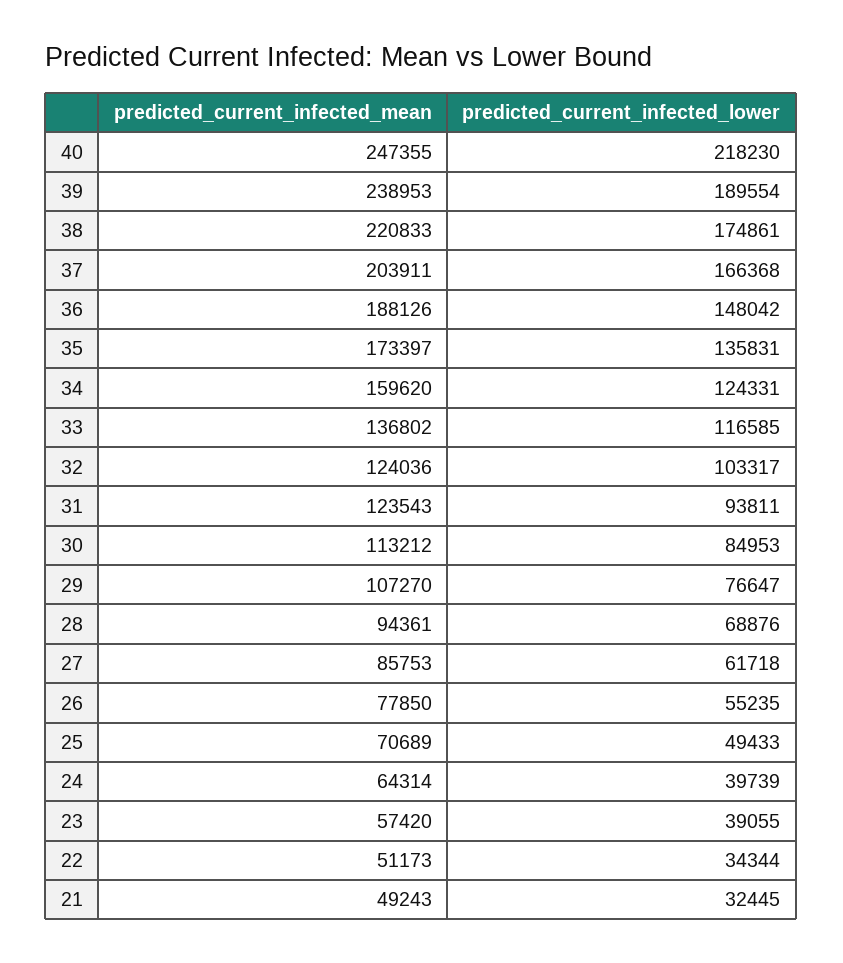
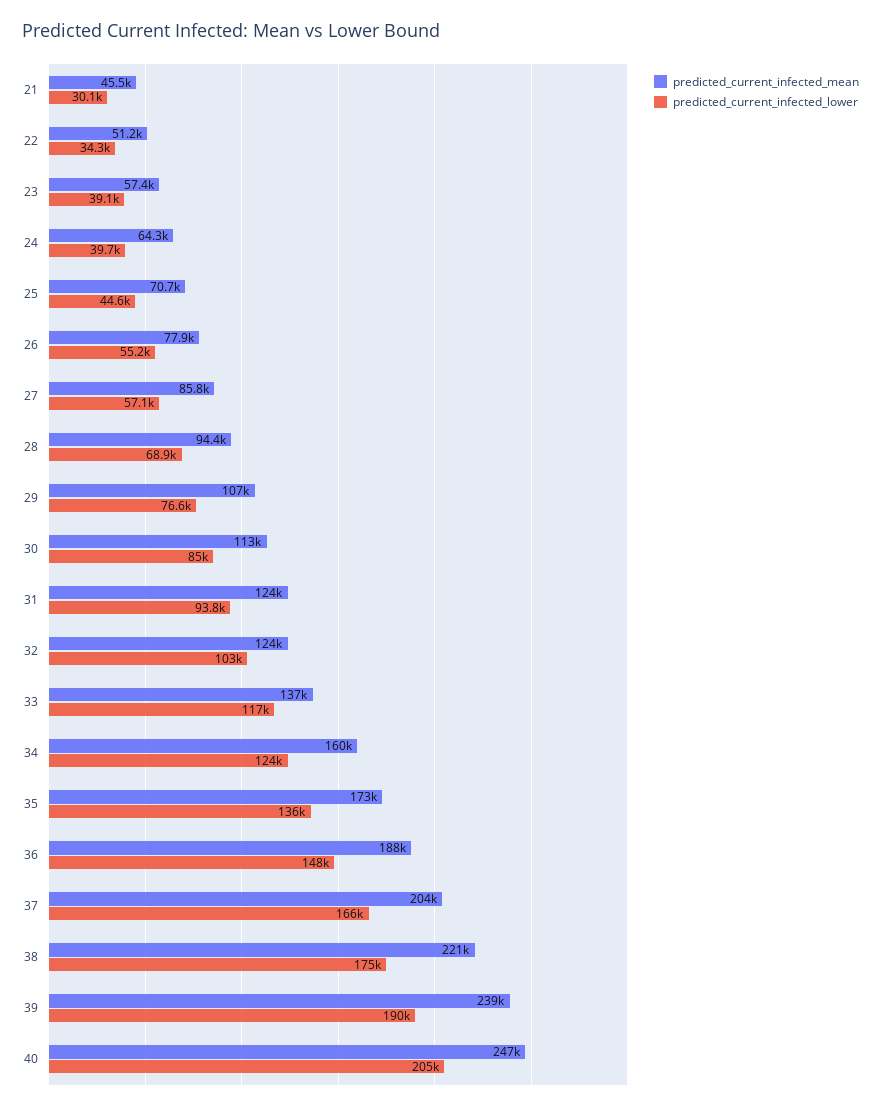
  {
    "predicted_current_infected_mean": {
      "40": 247355,
      "39": 238953,
      "38": 220833,
      "37": 203911,
      "36": 188126,
      "35": 173397,
      "34": 159620,
      "33": 136802,
      "32": 124036,
      "31": 123543,
      "30": 113212,
      "29": 107270,
      "28": 94361,
      "27": 85753,
      "26": 77850,
      "25": 70689,
      "24": 64314,
      "23": 57420,
      "22": 51173,
-     "21": 49243
+     "21": 45500
    },
    "predicted_current_infected_lower": {
-     "40": 218230,
+     "40": 205000,
      "39": 189554,
      "38": 174861,
      "37": 166368,
      "36": 148042,
      "35": 135831,
      "34": 124331,
      "33": 116585,
      "32": 103317,
      "31": 93811,
      "30": 84953,
      "29": 76647,
      "28": 68876,
-     "27": 61718,
+     "27": 57100,
      "26": 55235,
-     "25": 49433,
+     "25": 44600,
      "24": 39739,
      "23": 39055,
      "22": 34344,
-     "21": 32445
+     "21": 30100
    }
  }

